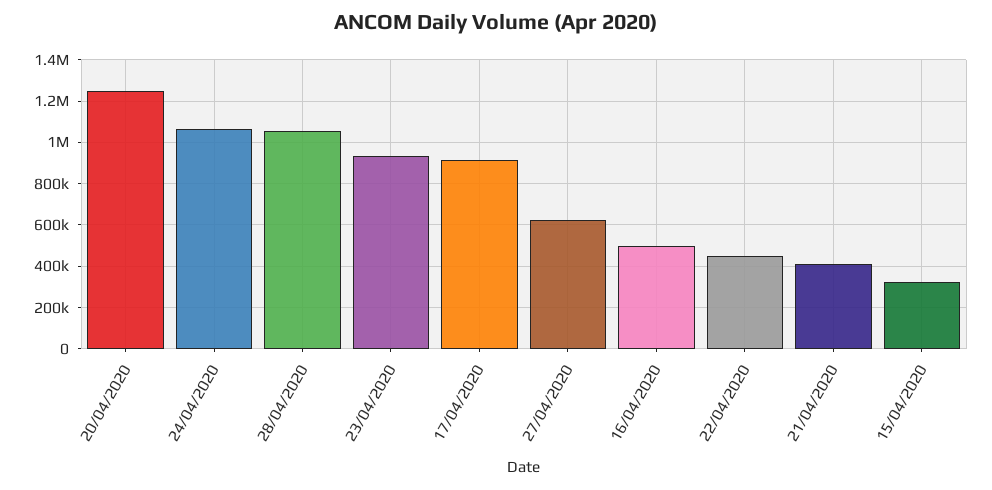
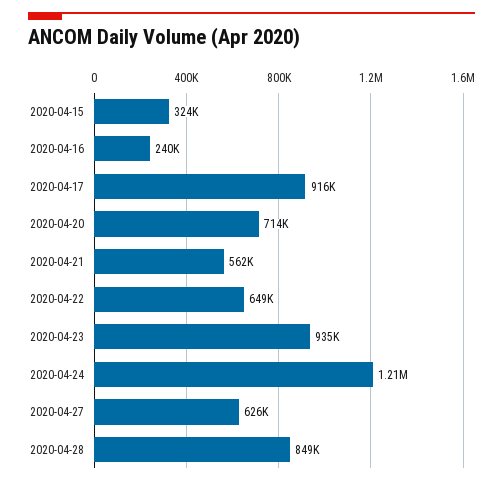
  {
-   "20/04/2020": 1250000,
+   "20/04/2020": 714000,
-   "24/04/2020": 1050000,
+   "24/04/2020": 1210000,
-   "28/04/2020": 1050000,
+   "28/04/2020": 849000,
    "23/04/2020": 935000,
    "17/04/2020": 916000,
    "27/04/2020": 626000,
-   "16/04/2020": 500000,
+   "16/04/2020": 240000,
-   "22/04/2020": 450000,
+   "22/04/2020": 649000,
-   "21/04/2020": 400000,
+   "21/04/2020": 562000,
    "15/04/2020": 324000
  }

